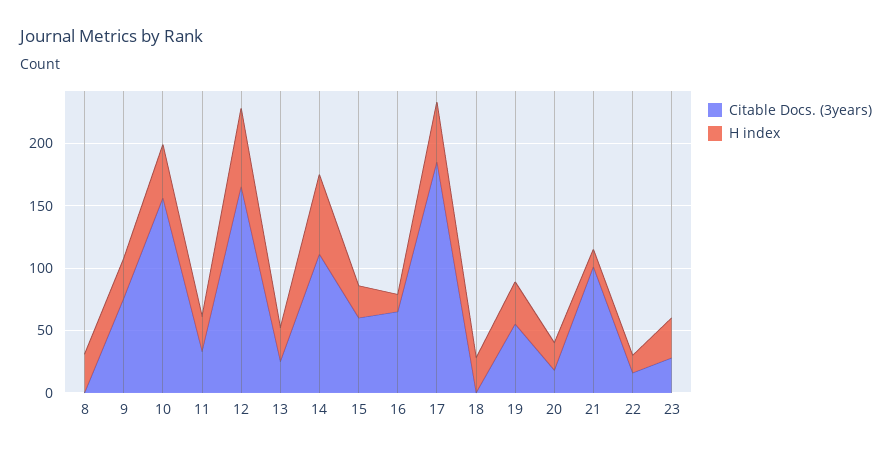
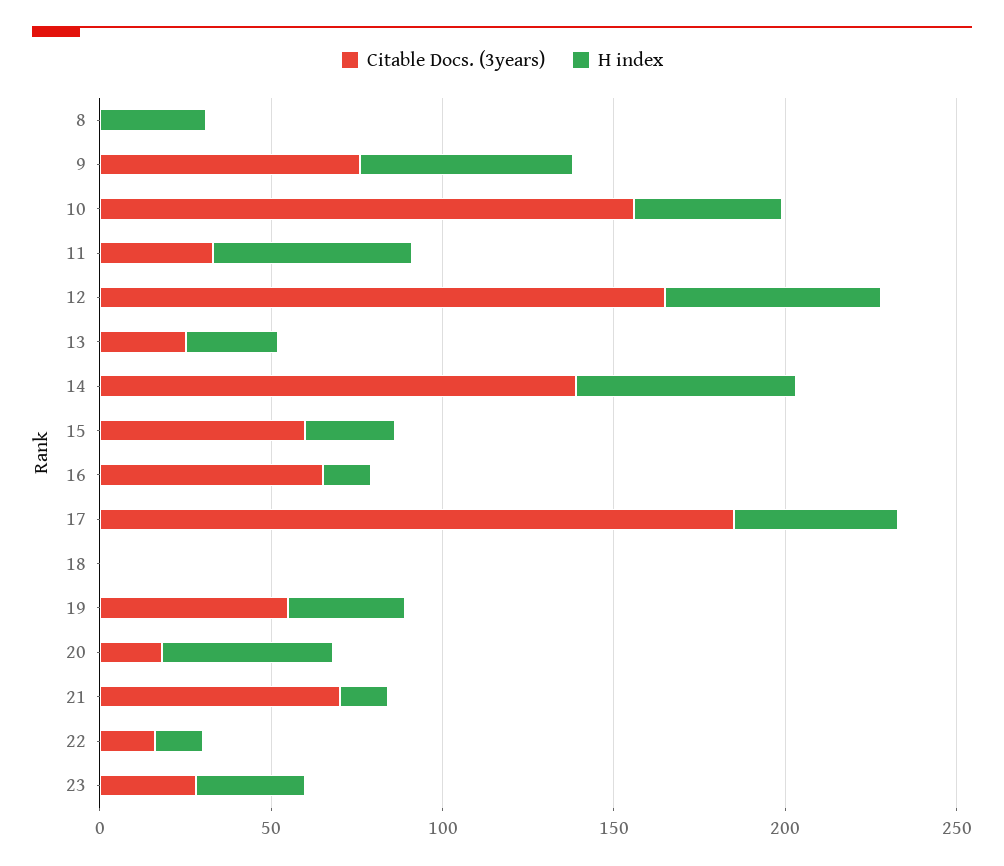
  {
    "Citable Docs. (3years)": {
      "8": 0,
      "9": 80,
      "10": 160,
      "11": 30,
      "12": 170,
      "13": 30,
-     "14": 110,
+     "14": 140,
      "15": 60,
      "16": 70,
      "17": 190,
      "18": 0,
      "19": 60,
      "20": 20,
-     "21": 100,
+     "21": 70,
      "22": 20,
      "23": 30
    },
    "H index": {
      "8": 30,
-     "9": 30,
+     "9": 60,
      "10": 40,
-     "11": 30,
+     "11": 60,
      "12": 60,
      "13": 30,
      "14": 60,
      "15": 30,
      "16": 10,
      "17": 50,
-     "18": 30,
+     "18": 0,
      "19": 30,
-     "20": 20,
+     "20": 50,
      "21": 10,
      "22": 10,
      "23": 30
    }
  }

